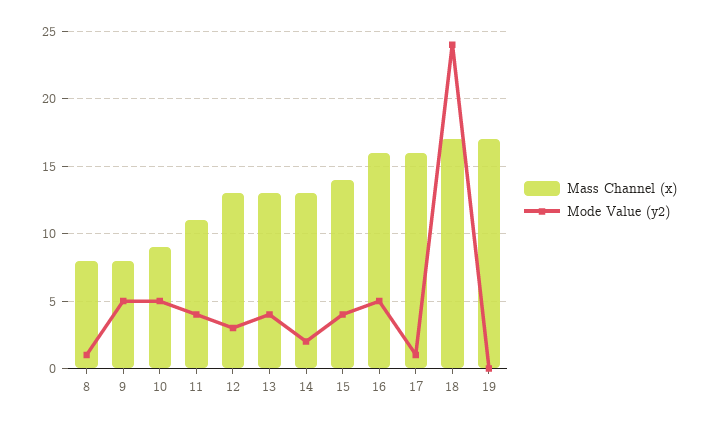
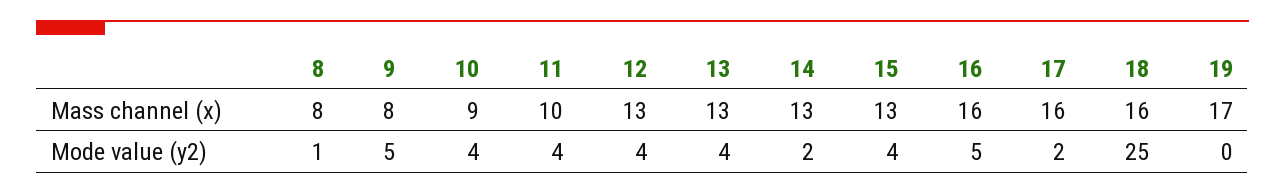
  {
    "Mass Channel (x)": {
      "8": 8,
      "9": 8,
      "10": 9,
-     "11": 11,
+     "11": 10,
      "12": 13,
      "13": 13,
      "14": 13,
-     "15": 14,
+     "15": 13,
      "16": 16,
      "17": 16,
-     "18": 17,
+     "18": 16,
      "19": 17
    },
    "Mode Value (y2)": {
      "8": 1,
      "9": 5,
-     "10": 5,
+     "10": 4,
      "11": 4,
-     "12": 3,
+     "12": 4,
      "13": 4,
      "14": 2,
      "15": 4,
      "16": 5,
-     "17": 1,
+     "17": 2,
-     "18": 24,
+     "18": 25,
      "19": 0
    }
  }

